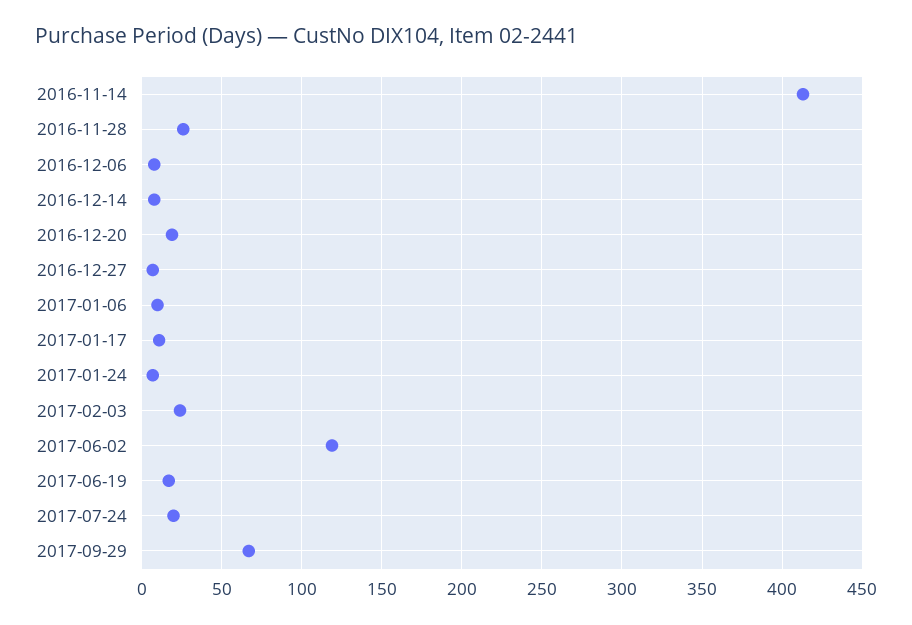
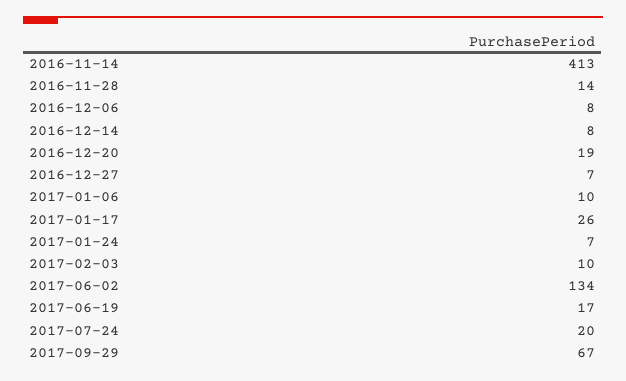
  {
    "2016-11-14": 413,
-   "2016-11-28": 25,
+   "2016-11-28": 14,
    "2016-12-06": 8,
    "2016-12-14": 8,
    "2016-12-20": 19,
    "2016-12-27": 7,
    "2017-01-06": 10,
-   "2017-01-17": 10,
+   "2017-01-17": 26,
    "2017-01-24": 7,
-   "2017-02-03": 25,
+   "2017-02-03": 10,
-   "2017-06-02": 120,
+   "2017-06-02": 134,
    "2017-06-19": 17,
    "2017-07-24": 20,
    "2017-09-29": 67
  }

